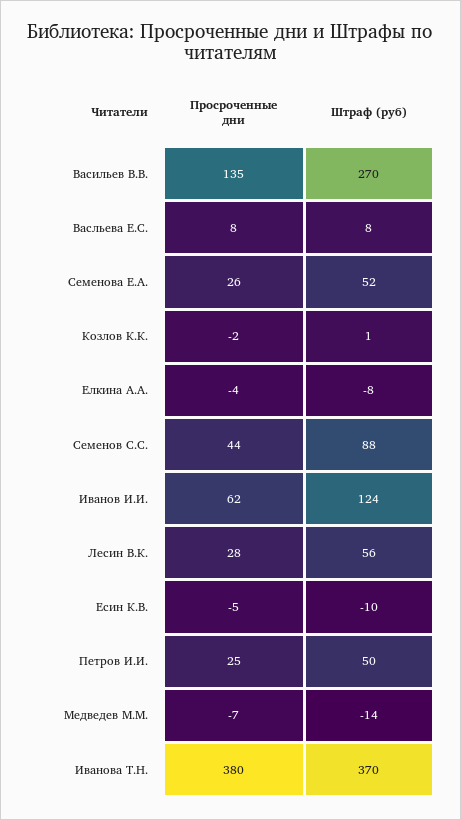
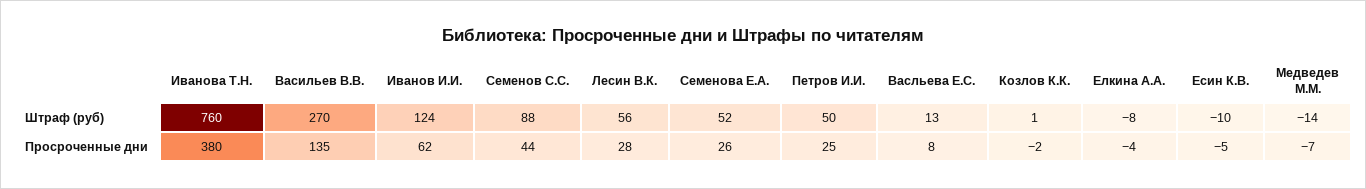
  {
    "Просроченные дни": {
      "Васильев В.В.": 135,
      "Васльева Е.С.": 8,
      "Семенова Е.А.": 26,
      "Козлов К.К.": -2,
      "Елкина А.А.": -4,
      "Семенов С.С.": 44,
      "Иванов И.И.": 62,
      "Лесин В.К.": 28,
      "Есин К.В.": -5,
      "Петров И.И.": 25,
      "Медведев М.М.": -7,
      "Иванова Т.Н.": 380
    },
    "Штраф (руб)": {
      "Васильев В.В.": 270,
-     "Васльева Е.С.": 8,
+     "Васльева Е.С.": 13,
      "Семенова Е.А.": 52,
      "Козлов К.К.": 1,
      "Елкина А.А.": -8,
      "Семенов С.С.": 88,
      "Иванов И.И.": 124,
      "Лесин В.К.": 56,
      "Есин К.В.": -10,
      "Петров И.И.": 50,
      "Медведев М.М.": -14,
-     "Иванова Т.Н.": 370
+     "Иванова Т.Н.": 760
    }
  }

